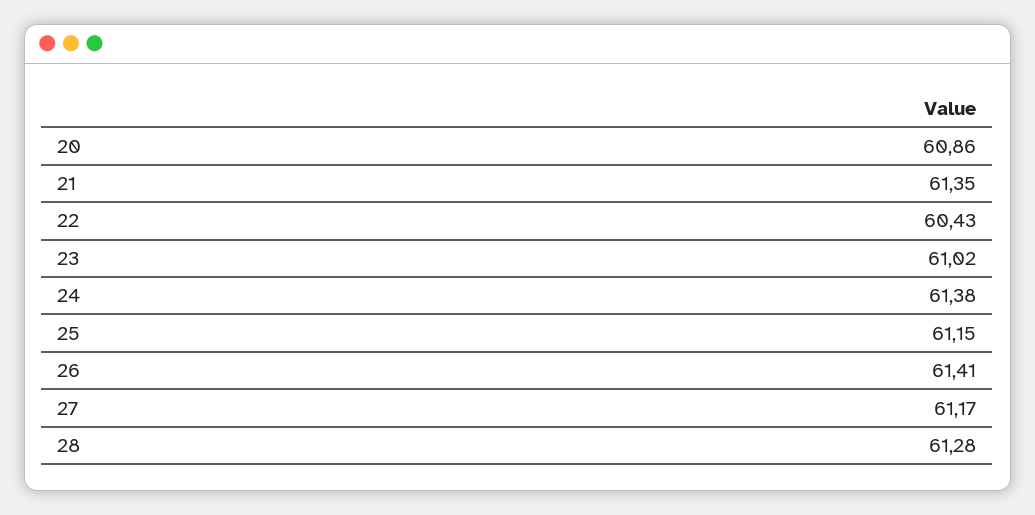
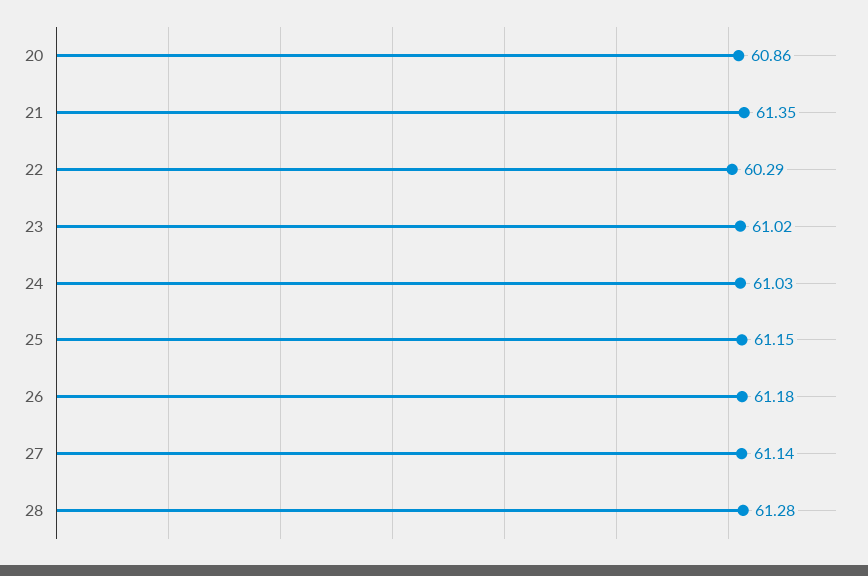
  {
    "20": 60.86,
    "21": 61.35,
-   "22": 60.43,
+   "22": 60.29,
    "23": 61.02,
-   "24": 61.38,
+   "24": 61.03,
    "25": 61.15,
-   "26": 61.41,
+   "26": 61.18,
-   "27": 61.17,
+   "27": 61.14,
    "28": 61.28
  }

